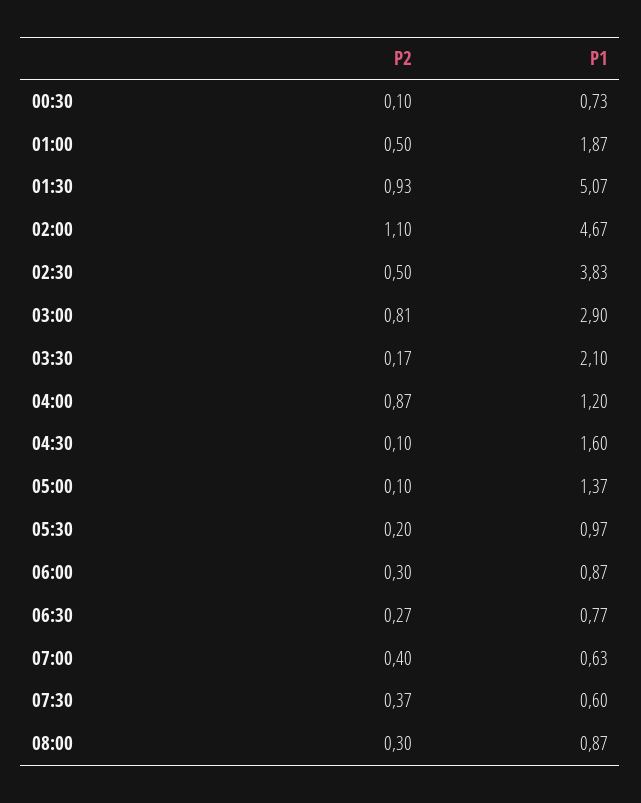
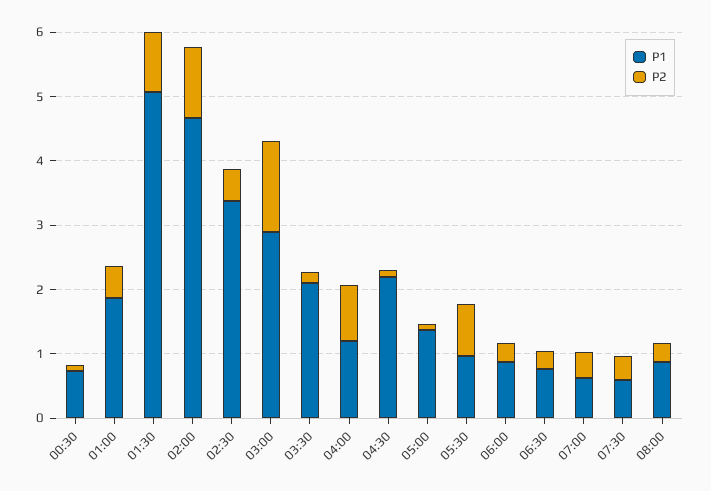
  {
    "P2": {
      "00:30": 0.1,
      "01:00": 0.5,
      "01:30": 0.93,
      "02:00": 1.1,
      "02:30": 0.5,
-     "03:00": 0.81,
+     "03:00": 1.4,
      "03:30": 0.17,
      "04:00": 0.87,
      "04:30": 0.1,
      "05:00": 0.1,
-     "05:30": 0.2,
+     "05:30": 0.8,
      "06:00": 0.3,
      "06:30": 0.27,
      "07:00": 0.4,
      "07:30": 0.37,
      "08:00": 0.3
    },
    "P1": {
      "00:30": 0.73,
      "01:00": 1.87,
      "01:30": 5.07,
      "02:00": 4.67,
-     "02:30": 3.83,
+     "02:30": 3.4,
      "03:00": 2.9,
      "03:30": 2.1,
      "04:00": 1.2,
-     "04:30": 1.6,
+     "04:30": 2.2,
      "05:00": 1.37,
      "05:30": 0.97,
      "06:00": 0.87,
      "06:30": 0.77,
      "07:00": 0.63,
      "07:30": 0.6,
      "08:00": 0.87
    }
  }

